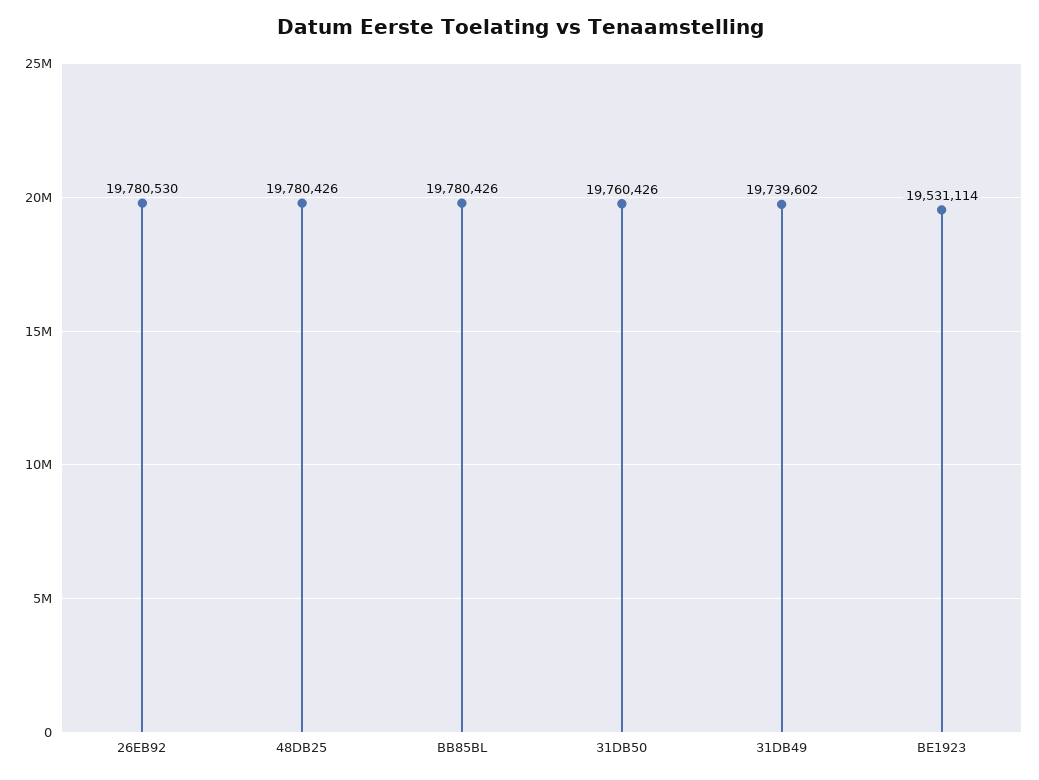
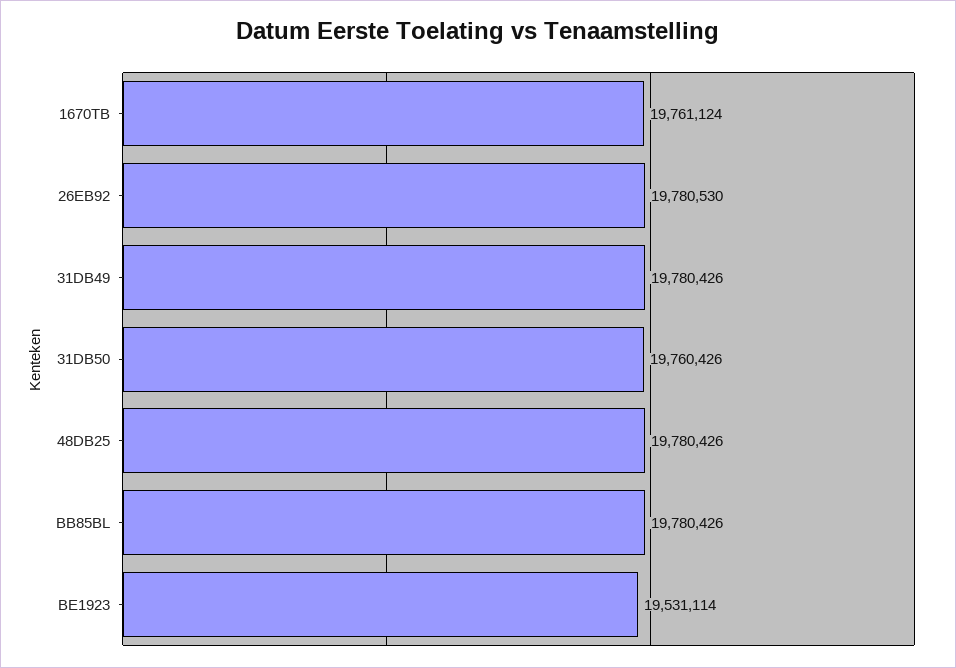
  {
    "26EB92": 19780530,
    "48DB25": 19780426,
    "BB85BL": 19780426,
    "31DB50": 19760426,
-   "31DB49": 19739602,
+   "31DB49": 19780426,
-   "BE1923": 19531114
+   "BE1923": 19531114,
+   "1670TB": 19761124
  }

